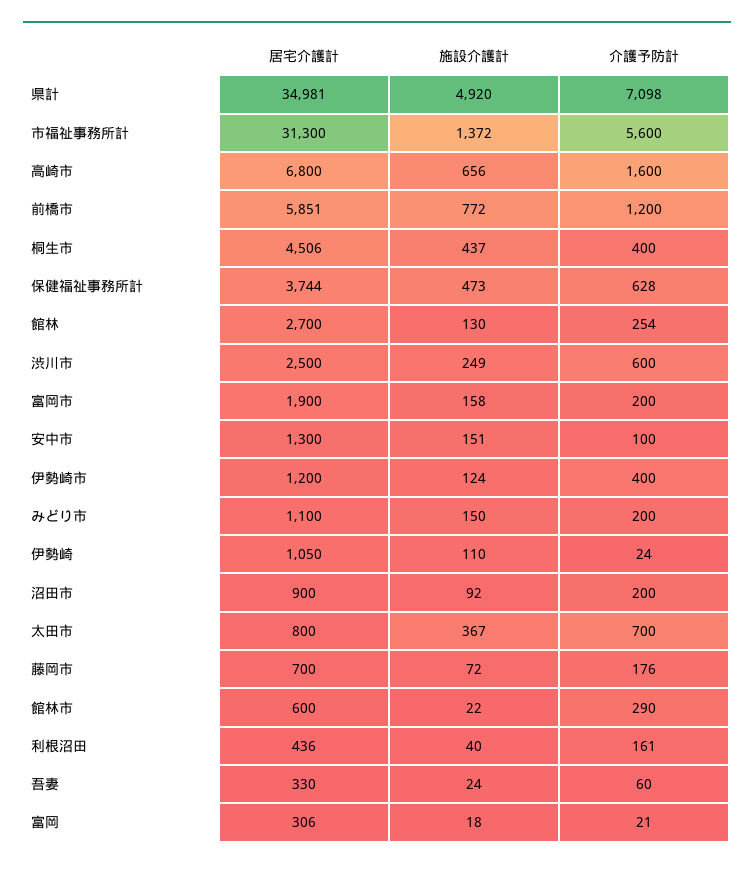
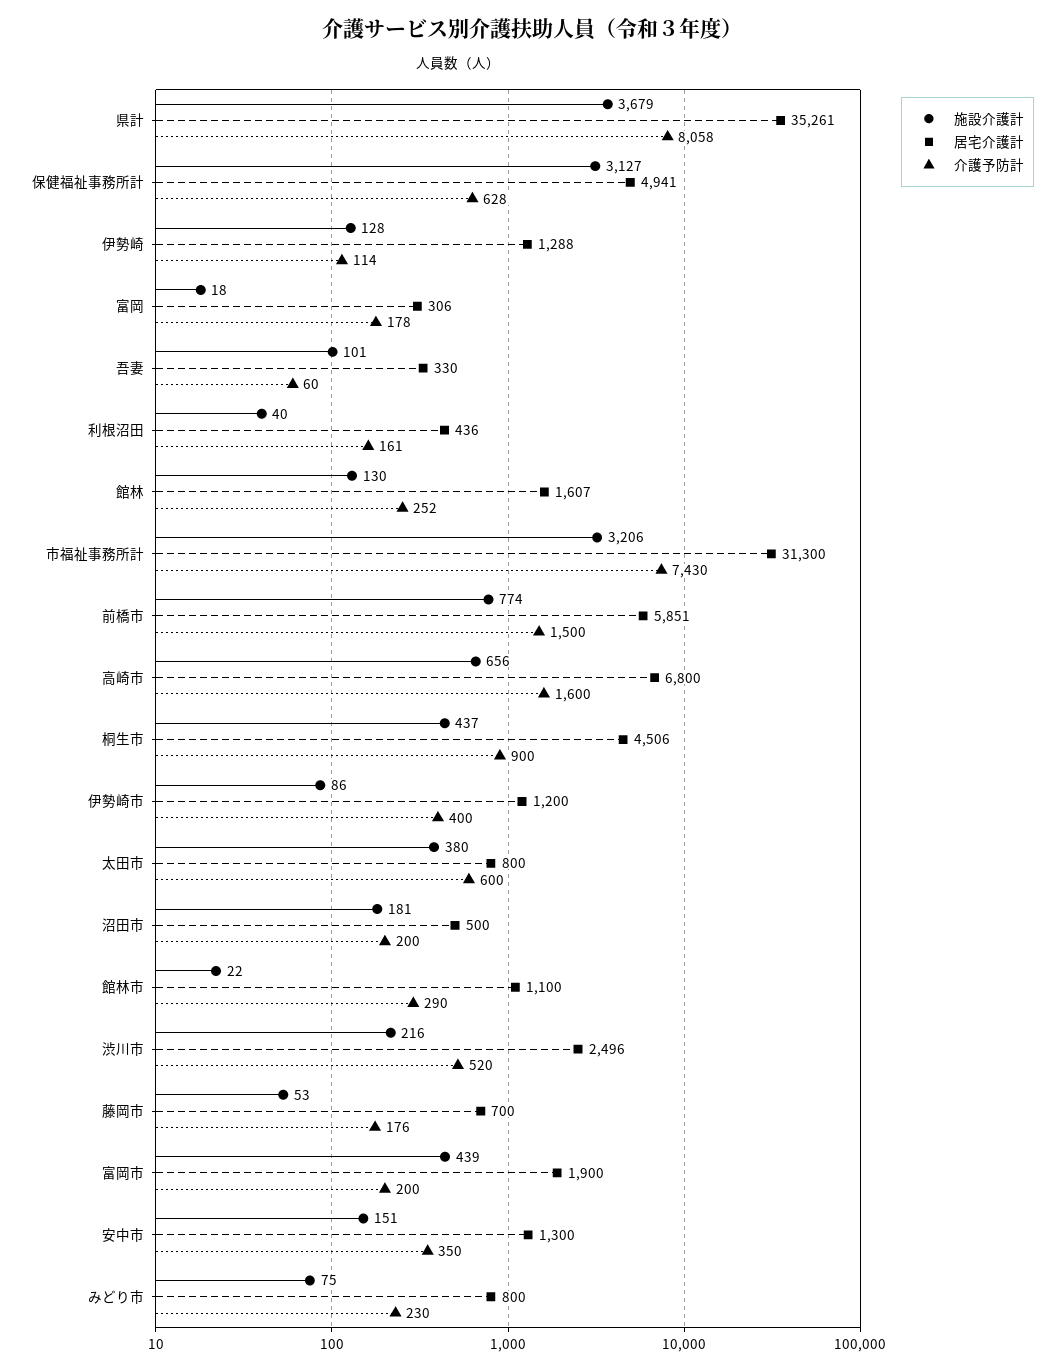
  {
    "居宅介護計": {
-     "県計": 34981,
+     "県計": 35261,
      "市福祉事務所計": 31300,
      "高崎市": 6800,
      "前橋市": 5851,
      "桐生市": 4506,
-     "保健福祉事務所計": 3744,
+     "保健福祉事務所計": 4941,
-     "館林": 2700,
+     "館林": 1607,
-     "渋川市": 2500,
+     "渋川市": 2496,
      "富岡市": 1900,
      "安中市": 1300,
      "伊勢崎市": 1200,
-     "みどり市": 1100,
+     "みどり市": 800,
-     "伊勢崎": 1050,
+     "伊勢崎": 1288,
-     "沼田市": 900,
+     "沼田市": 500,
      "太田市": 800,
      "藤岡市": 700,
-     "館林市": 600,
+     "館林市": 1100,
      "利根沼田": 436,
      "吾妻": 330,
      "富岡": 306
    },
    "施設介護計": {
-     "県計": 4920,
+     "県計": 3679,
-     "市福祉事務所計": 1372,
+     "市福祉事務所計": 3206,
      "高崎市": 656,
-     "前橋市": 772,
+     "前橋市": 774,
      "桐生市": 437,
-     "保健福祉事務所計": 473,
+     "保健福祉事務所計": 3127,
      "館林": 130,
-     "渋川市": 249,
+     "渋川市": 216,
-     "富岡市": 158,
+     "富岡市": 439,
      "安中市": 151,
-     "伊勢崎市": 124,
+     "伊勢崎市": 86,
-     "みどり市": 150,
+     "みどり市": 75,
-     "伊勢崎": 110,
+     "伊勢崎": 128,
-     "沼田市": 92,
+     "沼田市": 181,
-     "太田市": 367,
+     "太田市": 380,
-     "藤岡市": 72,
+     "藤岡市": 53,
      "館林市": 22,
      "利根沼田": 40,
-     "吾妻": 24,
+     "吾妻": 101,
      "富岡": 18
    },
    "介護予防計": {
-     "県計": 7098,
+     "県計": 8058,
-     "市福祉事務所計": 5600,
+     "市福祉事務所計": 7430,
      "高崎市": 1600,
-     "前橋市": 1200,
+     "前橋市": 1500,
-     "桐生市": 400,
+     "桐生市": 900,
      "保健福祉事務所計": 628,
-     "館林": 254,
+     "館林": 252,
-     "渋川市": 600,
+     "渋川市": 520,
      "富岡市": 200,
-     "安中市": 100,
+     "安中市": 350,
      "伊勢崎市": 400,
-     "みどり市": 200,
+     "みどり市": 230,
-     "伊勢崎": 24,
+     "伊勢崎": 114,
      "沼田市": 200,
-     "太田市": 700,
+     "太田市": 600,
      "藤岡市": 176,
      "館林市": 290,
      "利根沼田": 161,
      "吾妻": 60,
-     "富岡": 21
+     "富岡": 178
    }
  }

